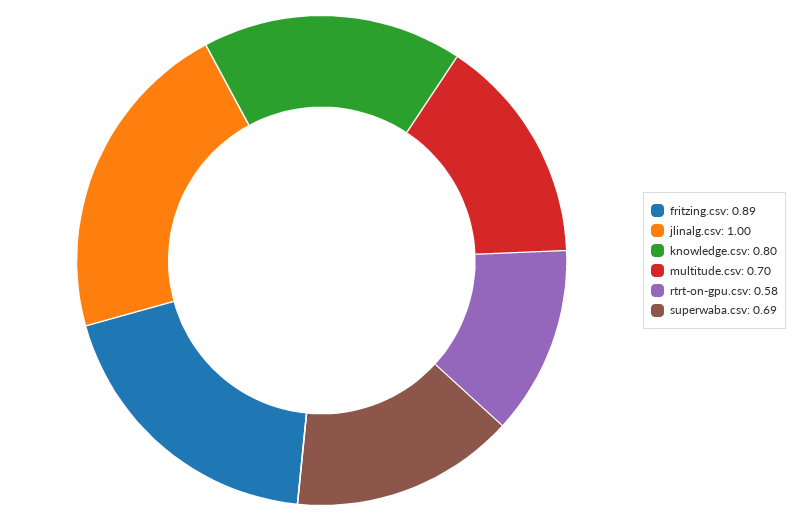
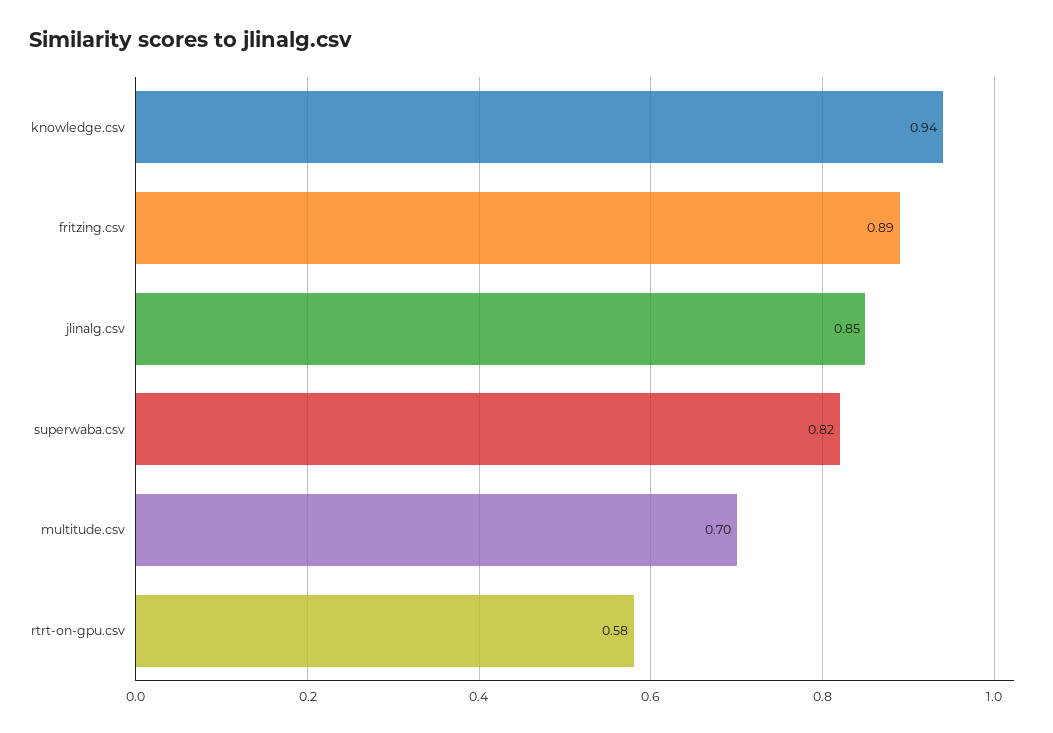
  {
    "fritzing.csv": 0.89,
-   "jlinalg.csv": 1,
+   "jlinalg.csv": 0.85,
-   "knowledge.csv": 0.8,
+   "knowledge.csv": 0.94,
    "multitude.csv": 0.7,
    "rtrt-on-gpu.csv": 0.58,
-   "superwaba.csv": 0.69
+   "superwaba.csv": 0.82
  }

